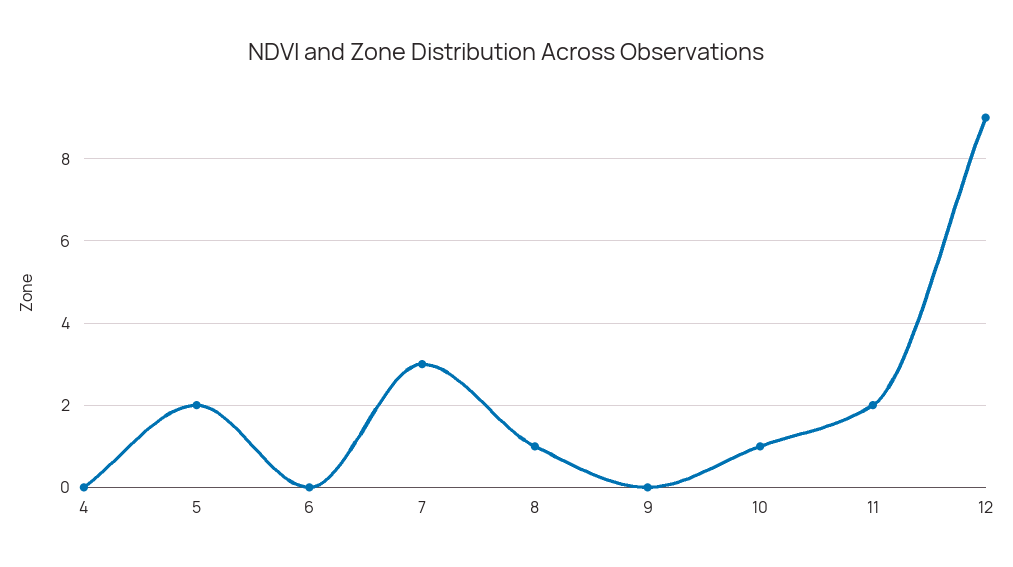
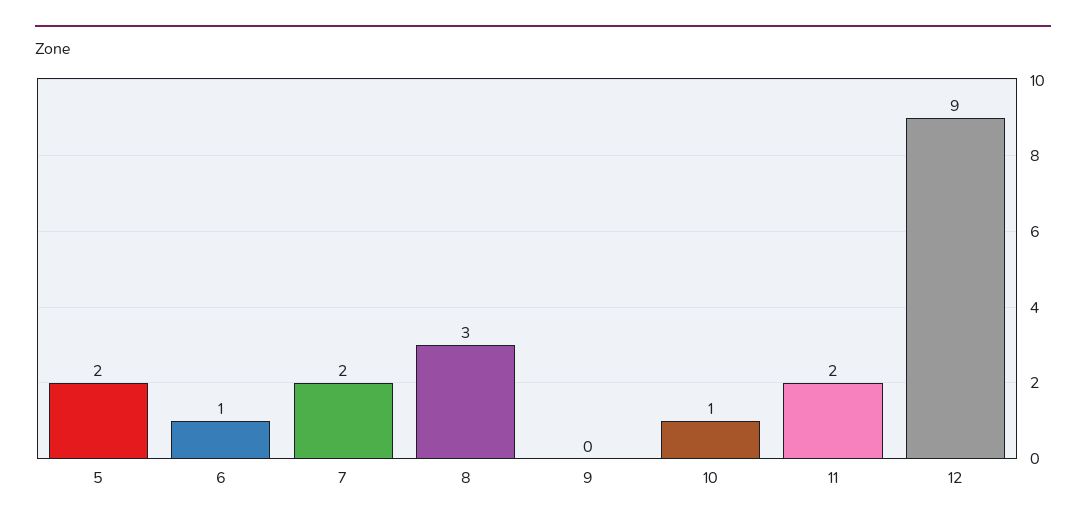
  {
-   "4": 0,
    "5": 2,
-   "6": 0,
+   "6": 1,
-   "7": 3,
+   "7": 2,
-   "8": 1,
+   "8": 3,
    "9": 0,
    "10": 1,
    "11": 2,
    "12": 9
  }

